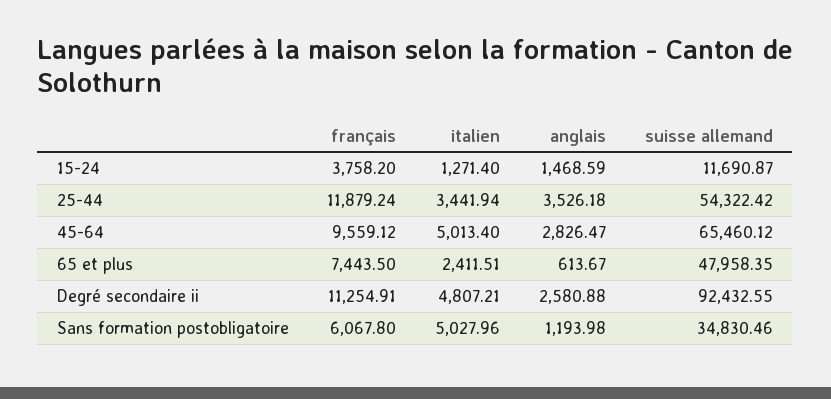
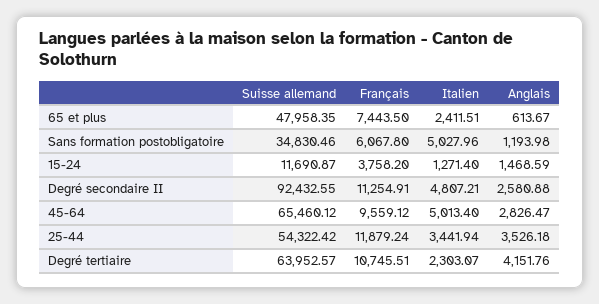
  {
    "français": {
      "15-24": 3758.2,
      "25-44": 11879.24,
      "45-64": 9559.12,
      "65 et plus": 7443.5,
      "Degré secondaire ii": 11254.91,
-     "Sans formation postobligatoire": 6067.8
+     "Sans formation postobligatoire": 6067.8,
+     "Degré tertiaire": 10745.51
    },
    "italien": {
      "15-24": 1271.4,
      "25-44": 3441.94,
      "45-64": 5013.4,
      "65 et plus": 2411.51,
      "Degré secondaire ii": 4807.21,
-     "Sans formation postobligatoire": 5027.96
+     "Sans formation postobligatoire": 5027.96,
+     "Degré tertiaire": 2303.07
    },
    "anglais": {
      "15-24": 1468.59,
      "25-44": 3526.18,
      "45-64": 2826.47,
      "65 et plus": 613.67,
      "Degré secondaire ii": 2580.88,
-     "Sans formation postobligatoire": 1193.98
+     "Sans formation postobligatoire": 1193.98,
+     "Degré tertiaire": 4151.76
    },
    "suisse allemand": {
      "15-24": 11690.87,
      "25-44": 54322.42,
      "45-64": 65460.12,
      "65 et plus": 47958.35,
      "Degré secondaire ii": 92432.55,
-     "Sans formation postobligatoire": 34830.46
+     "Sans formation postobligatoire": 34830.46,
+     "Degré tertiaire": 63952.57
    }
  }

